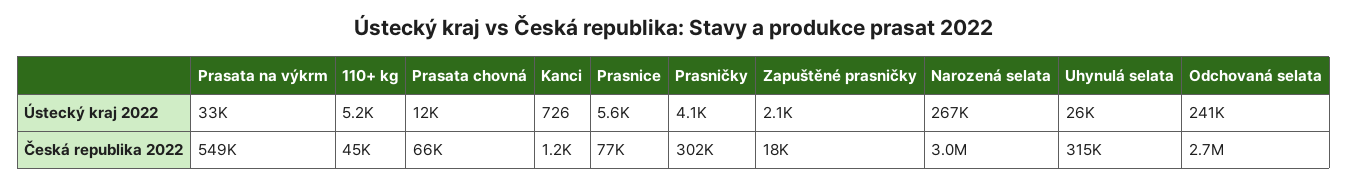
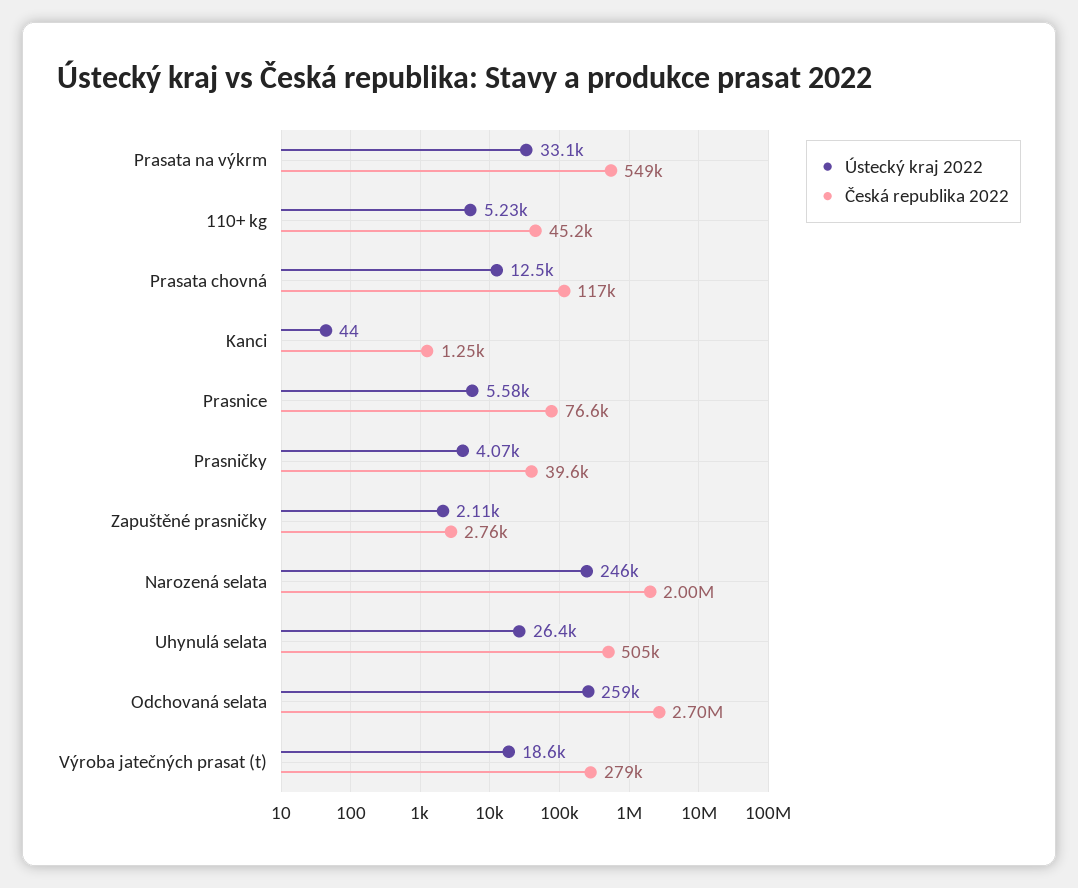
  {
    "Ústecký kraj 2022": {
      "Prasata na výkrm": 33100,
      "110+ kg": 5230,
      "Prasata chovná": 12500,
-     "Kanci": 726,
+     "Kanci": 44,
      "Prasnice": 5580,
      "Prasničky": 4070,
      "Zapuštěné prasničky": 2110,
-     "Narozená selata": 267000,
+     "Narozená selata": 246000,
      "Uhynulá selata": 26400,
-     "Odchovaná selata": 241000
+     "Odchovaná selata": 259000,
+     "Výroba jatečných prasat (t)": 18600
    },
    "Česká republika 2022": {
      "Prasata na výkrm": 549000,
      "110+ kg": 45200,
-     "Prasata chovná": 66000,
+     "Prasata chovná": 117000,
      "Kanci": 1250,
      "Prasnice": 76600,
-     "Prasničky": 302000,
+     "Prasničky": 39600,
-     "Zapuštěné prasničky": 18000,
+     "Zapuštěné prasničky": 2760,
-     "Narozená selata": 3000000,
+     "Narozená selata": 2000000,
-     "Uhynulá selata": 315000,
+     "Uhynulá selata": 505000,
-     "Odchovaná selata": 2700000
+     "Odchovaná selata": 2700000,
+     "Výroba jatečných prasat (t)": 279000
    }
  }

